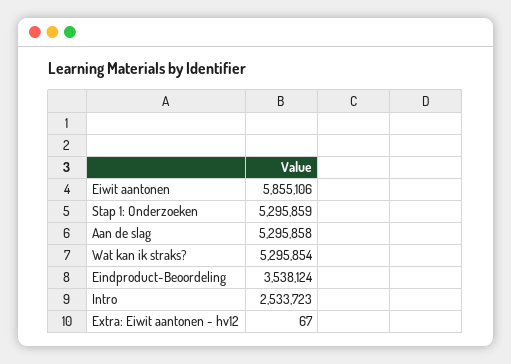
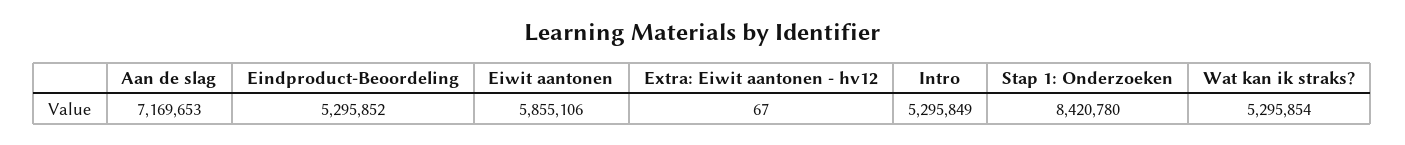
  {
    "Eiwit aantonen": 5855106,
-   "Stap 1: Onderzoeken": 5295859,
+   "Stap 1: Onderzoeken": 8420780,
-   "Aan de slag": 5295858,
+   "Aan de slag": 7169653,
    "Wat kan ik straks?": 5295854,
-   "Eindproduct-Beoordeling": 3538124,
+   "Eindproduct-Beoordeling": 5295852,
-   "Intro": 2533723,
+   "Intro": 5295849,
    "Extra: Eiwit aantonen - hv12": 67
  }

